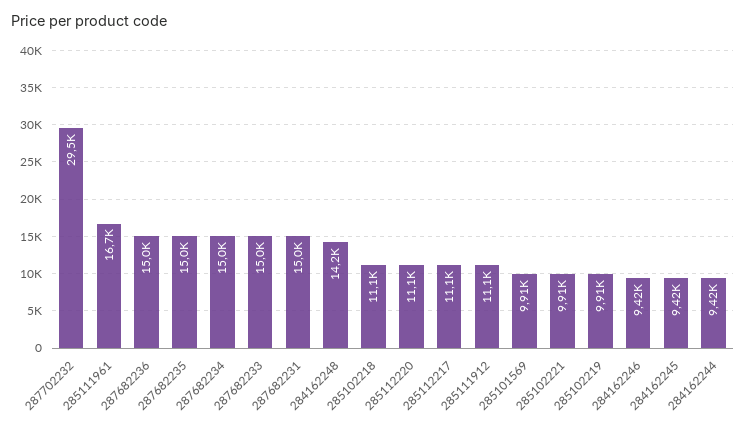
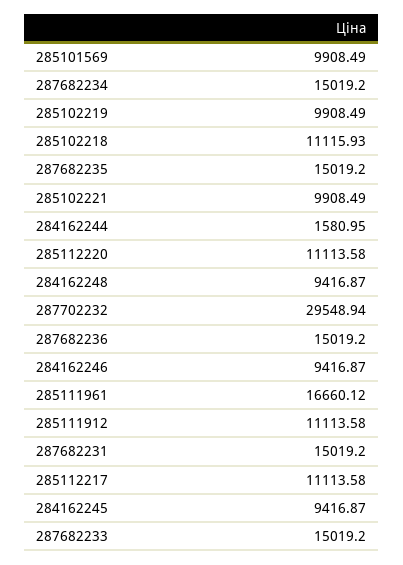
  {
    "287702232": 29548.94,
    "285111961": 16660.12,
    "287682236": 15019.2,
    "287682235": 15019.2,
    "287682234": 15019.2,
    "287682233": 15019.2,
    "287682231": 15019.2,
-   "284162248": 14200,
+   "284162248": 9416.87,
    "285102218": 11115.93,
    "285112220": 11113.58,
    "285112217": 11113.58,
    "285111912": 11113.58,
    "285101569": 9908.49,
    "285102221": 9908.49,
    "285102219": 9908.49,
    "284162246": 9416.87,
    "284162245": 9416.87,
-   "284162244": 9420
+   "284162244": 1580.95
  }

